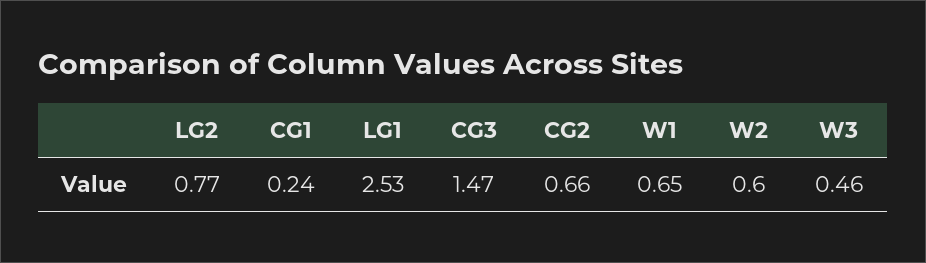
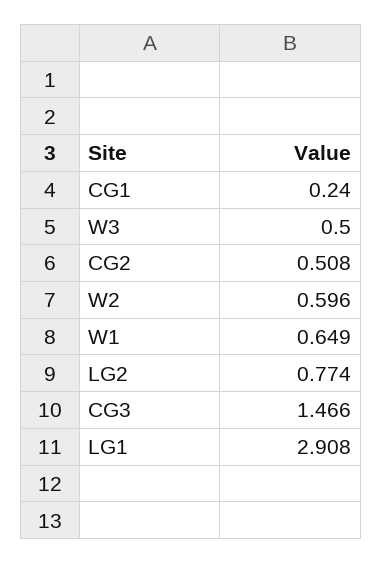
  {
    "LG2": 0.774,
    "CG1": 0.24,
-   "LG1": 2.53,
+   "LG1": 2.908,
    "CG3": 1.466,
-   "CG2": 0.66,
+   "CG2": 0.508,
    "W1": 0.649,
    "W2": 0.596,
-   "W3": 0.46
+   "W3": 0.5
  }

